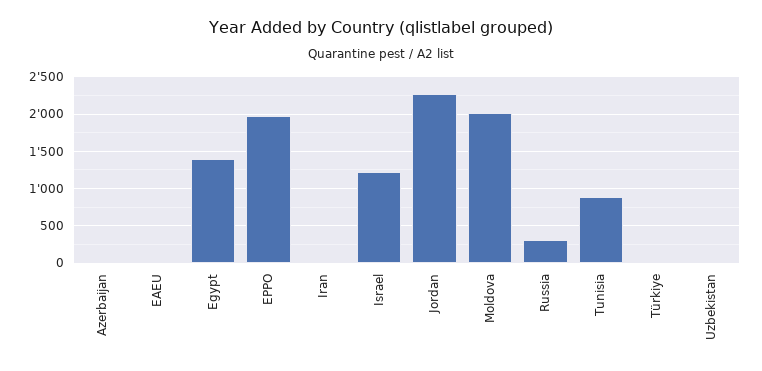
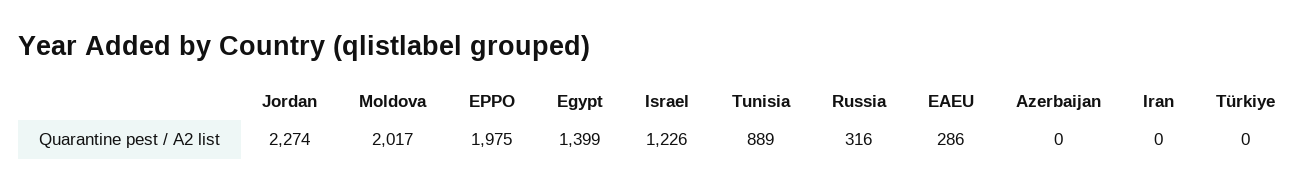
  {
    "Azerbaijan": 0,
-   "EAEU": 0,
+   "EAEU": 286,
    "Egypt": 1399,
    "EPPO": 1975,
    "Iran": 0,
    "Israel": 1226,
    "Jordan": 2274,
    "Moldova": 2017,
    "Russia": 316,
    "Tunisia": 889,
-   "Türkiye": 0,
+   "Türkiye": 0
-   "Uzbekistan": 0
  }

